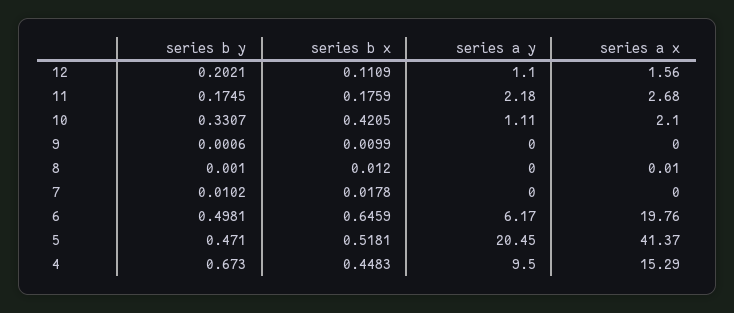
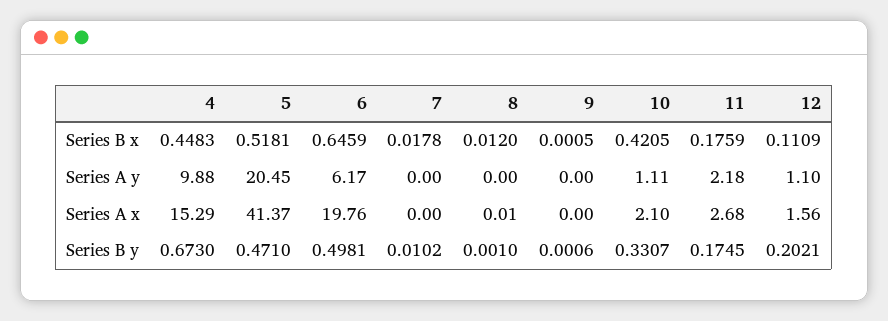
  {
    "series b y": {
      "12": 0.2021,
      "11": 0.1745,
      "10": 0.3307,
      "9": 0.0006,
      "8": 0.001,
      "7": 0.0102,
      "6": 0.4981,
      "5": 0.471,
      "4": 0.673
    },
    "series b x": {
      "12": 0.1109,
      "11": 0.1759,
      "10": 0.4205,
-     "9": 0.0099,
+     "9": 0.0005,
      "8": 0.012,
      "7": 0.0178,
      "6": 0.6459,
      "5": 0.5181,
      "4": 0.4483
    },
    "series a y": {
      "12": 1.1,
      "11": 2.18,
      "10": 1.11,
      "9": 0,
      "8": 0,
      "7": 0,
      "6": 6.17,
      "5": 20.45,
-     "4": 9.5
+     "4": 9.88
    },
    "series a x": {
      "12": 1.56,
      "11": 2.68,
      "10": 2.1,
      "9": 0,
      "8": 0.01,
      "7": 0,
      "6": 19.76,
      "5": 41.37,
      "4": 15.29
    }
  }

